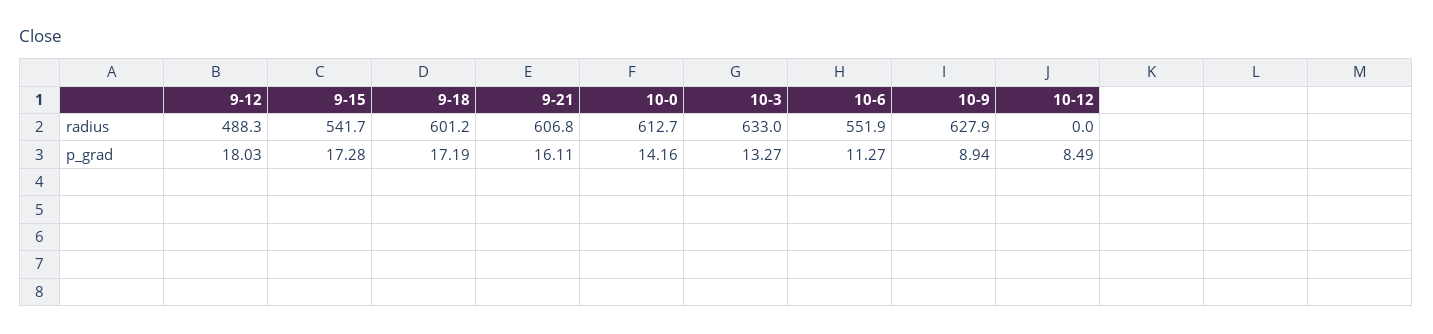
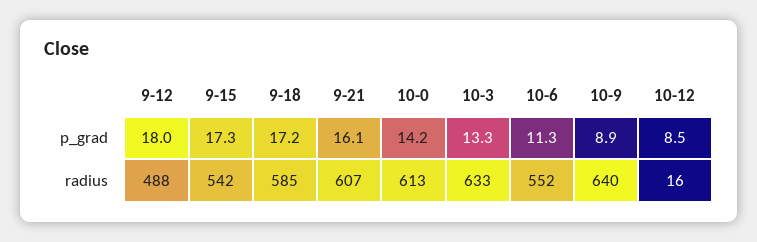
  {
    "9-12": {
      "radius": 488.3,
      "p_grad": 18.03
    },
    "9-15": {
      "radius": 541.7,
      "p_grad": 17.28
    },
    "9-18": {
-     "radius": 601.2,
+     "radius": 585,
      "p_grad": 17.19
    },
    "9-21": {
      "radius": 606.8,
      "p_grad": 16.11
    },
    "10-0": {
      "radius": 612.7,
      "p_grad": 14.16
    },
    "10-3": {
      "radius": 633,
      "p_grad": 13.27
    },
    "10-6": {
      "radius": 551.9,
      "p_grad": 11.27
    },
    "10-9": {
-     "radius": 627.9,
+     "radius": 640,
      "p_grad": 8.94
    },
    "10-12": {
-     "radius": 0,
+     "radius": 16,
      "p_grad": 8.49
    }
  }

